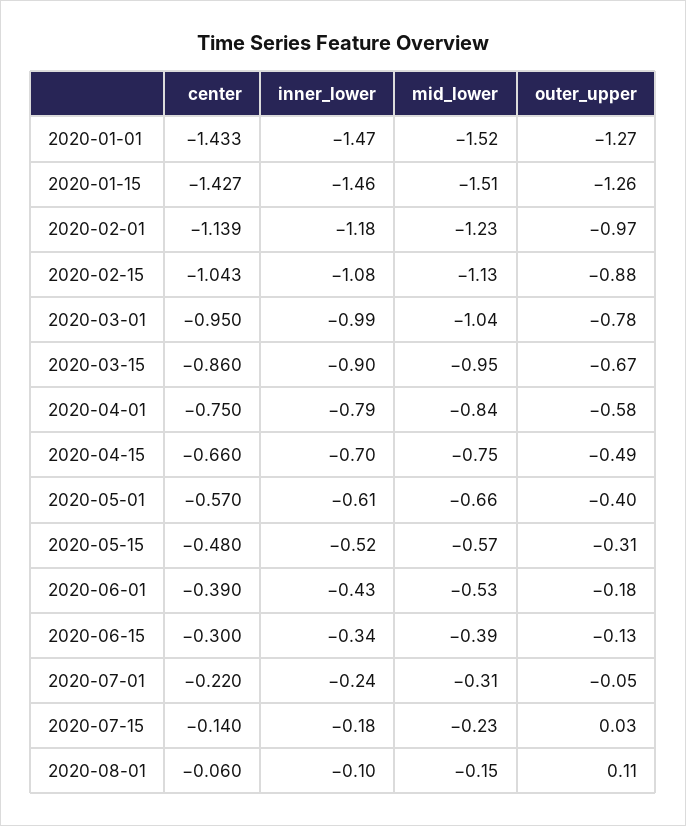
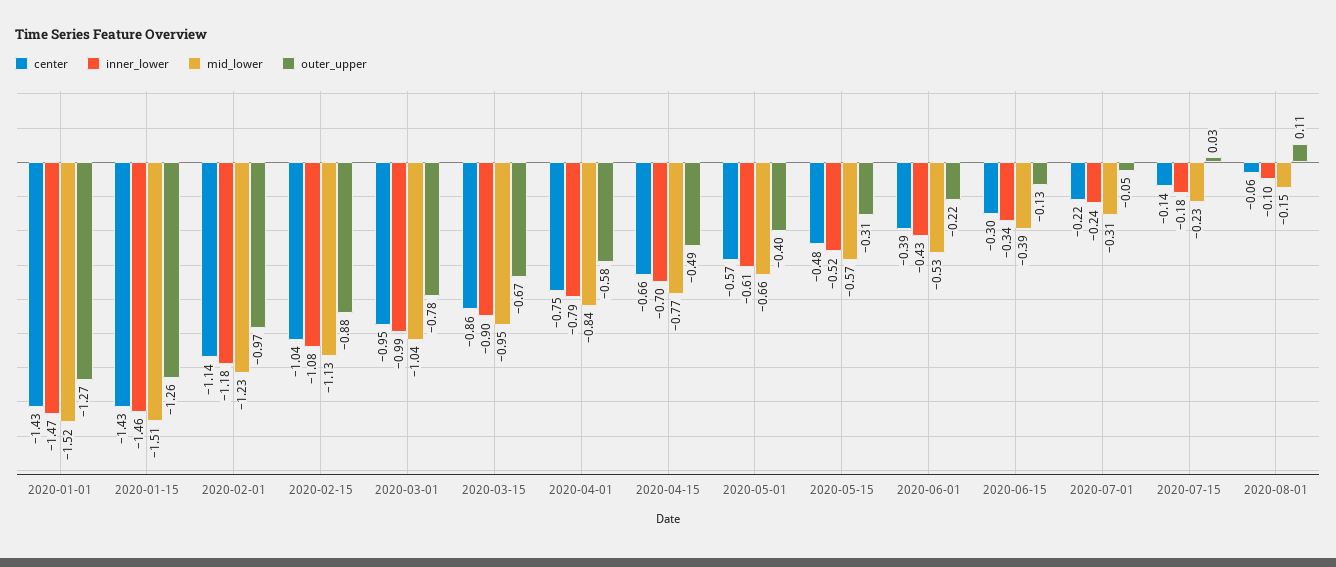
  {
    "center": {
      "2020-01-01": -1.433,
      "2020-01-15": -1.427,
      "2020-02-01": -1.139,
      "2020-02-15": -1.043,
      "2020-03-01": -0.95,
      "2020-03-15": -0.86,
      "2020-04-01": -0.75,
      "2020-04-15": -0.66,
      "2020-05-01": -0.57,
      "2020-05-15": -0.48,
      "2020-06-01": -0.39,
      "2020-06-15": -0.3,
      "2020-07-01": -0.22,
      "2020-07-15": -0.14,
      "2020-08-01": -0.06
    },
    "inner_lower": {
      "2020-01-01": -1.47,
      "2020-01-15": -1.46,
      "2020-02-01": -1.18,
      "2020-02-15": -1.08,
      "2020-03-01": -0.99,
      "2020-03-15": -0.9,
      "2020-04-01": -0.79,
      "2020-04-15": -0.7,
      "2020-05-01": -0.61,
      "2020-05-15": -0.52,
      "2020-06-01": -0.43,
      "2020-06-15": -0.34,
      "2020-07-01": -0.24,
      "2020-07-15": -0.18,
      "2020-08-01": -0.1
    },
    "mid_lower": {
      "2020-01-01": -1.52,
      "2020-01-15": -1.51,
      "2020-02-01": -1.23,
      "2020-02-15": -1.13,
      "2020-03-01": -1.04,
      "2020-03-15": -0.95,
      "2020-04-01": -0.84,
-     "2020-04-15": -0.75,
+     "2020-04-15": -0.77,
      "2020-05-01": -0.66,
      "2020-05-15": -0.57,
      "2020-06-01": -0.53,
      "2020-06-15": -0.39,
      "2020-07-01": -0.31,
      "2020-07-15": -0.23,
      "2020-08-01": -0.15
    },
    "outer_upper": {
      "2020-01-01": -1.27,
      "2020-01-15": -1.26,
      "2020-02-01": -0.97,
      "2020-02-15": -0.88,
      "2020-03-01": -0.78,
      "2020-03-15": -0.67,
      "2020-04-01": -0.58,
      "2020-04-15": -0.49,
      "2020-05-01": -0.4,
      "2020-05-15": -0.31,
-     "2020-06-01": -0.18,
+     "2020-06-01": -0.22,
      "2020-06-15": -0.13,
      "2020-07-01": -0.05,
      "2020-07-15": 0.03,
      "2020-08-01": 0.11
    }
  }

